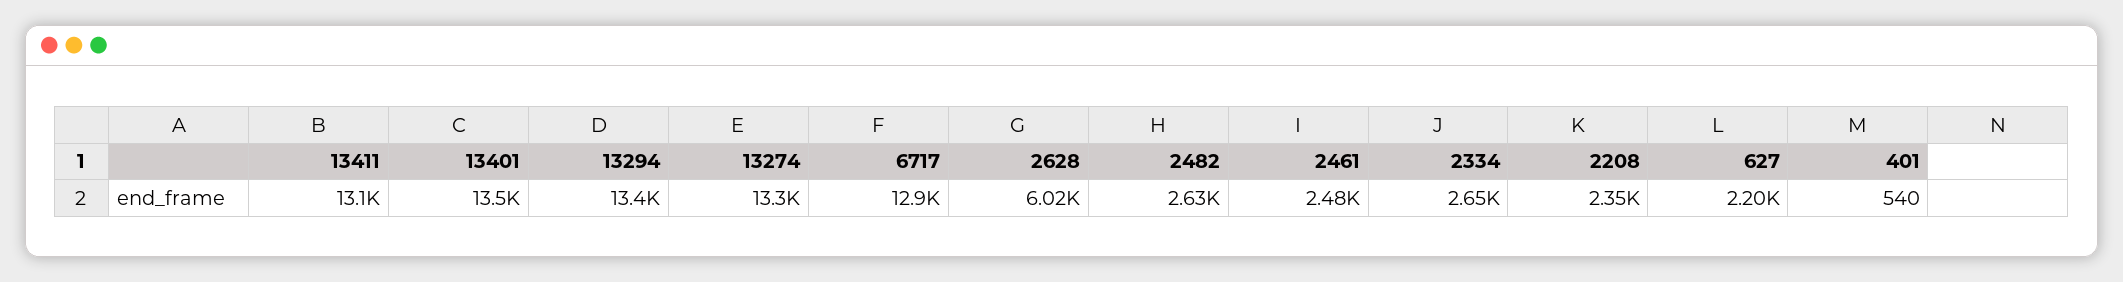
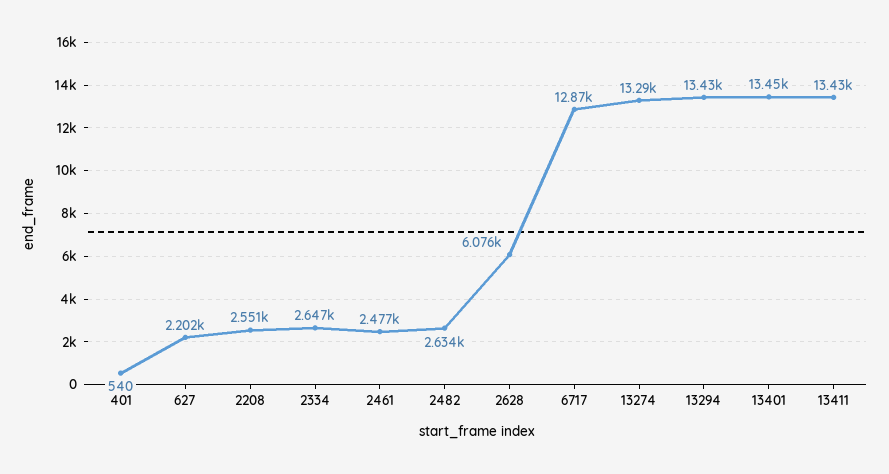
  {
-   "13411": 13100,
+   "13411": 13430,
    "13401": 13450,
    "13294": 13430,
    "13274": 13290,
    "6717": 12870,
-   "2628": 6020,
+   "2628": 6076,
    "2482": 2634,
    "2461": 2477,
    "2334": 2647,
-   "2208": 2350,
+   "2208": 2551,
    "627": 2202,
    "401": 540
  }

